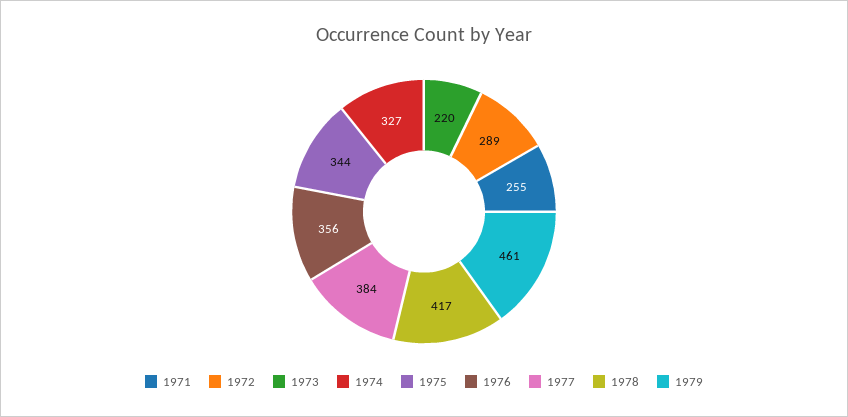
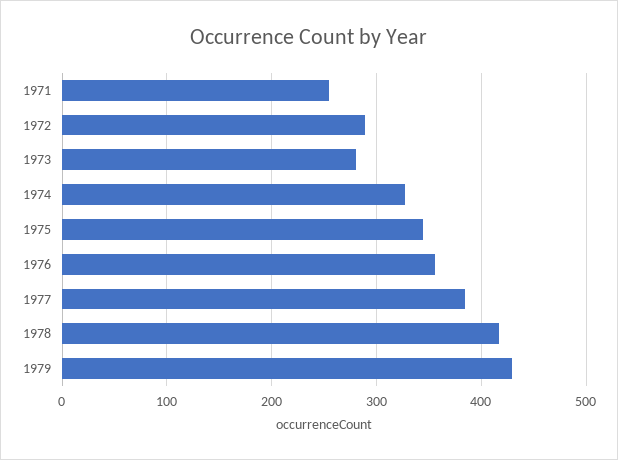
  {
    "1971": 255,
    "1972": 289,
-   "1973": 220,
+   "1973": 280,
    "1974": 327,
    "1975": 344,
    "1976": 356,
    "1977": 384,
    "1978": 417,
-   "1979": 461
+   "1979": 430
  }

